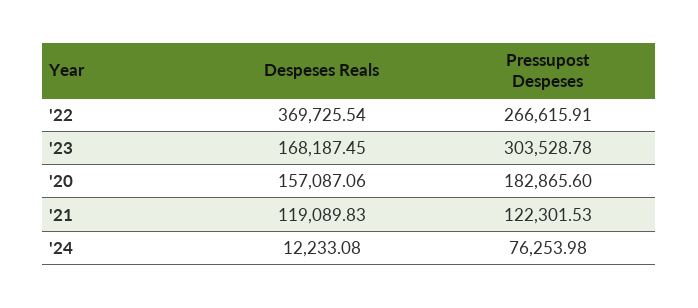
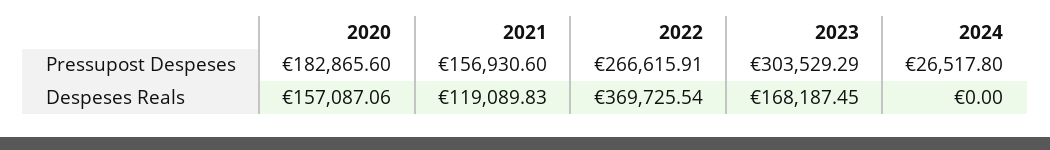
  {
    "Despeses Reals": {
      "'22": 369725.54,
      "'23": 168187.45,
      "'20": 157087.06,
      "'21": 119089.83,
-     "'24": 12233.08
+     "'24": 0
    },
    "Pressupost Despeses": {
      "'22": 266615.91,
-     "'23": 303528.78,
+     "'23": 303529.29,
      "'20": 182865.6,
-     "'21": 122301.53,
+     "'21": 156930.6,
-     "'24": 76253.98
+     "'24": 26517.8
    }
  }

